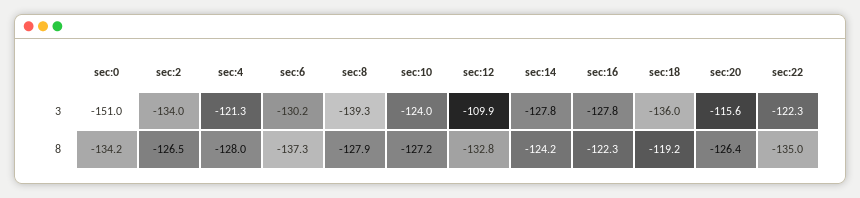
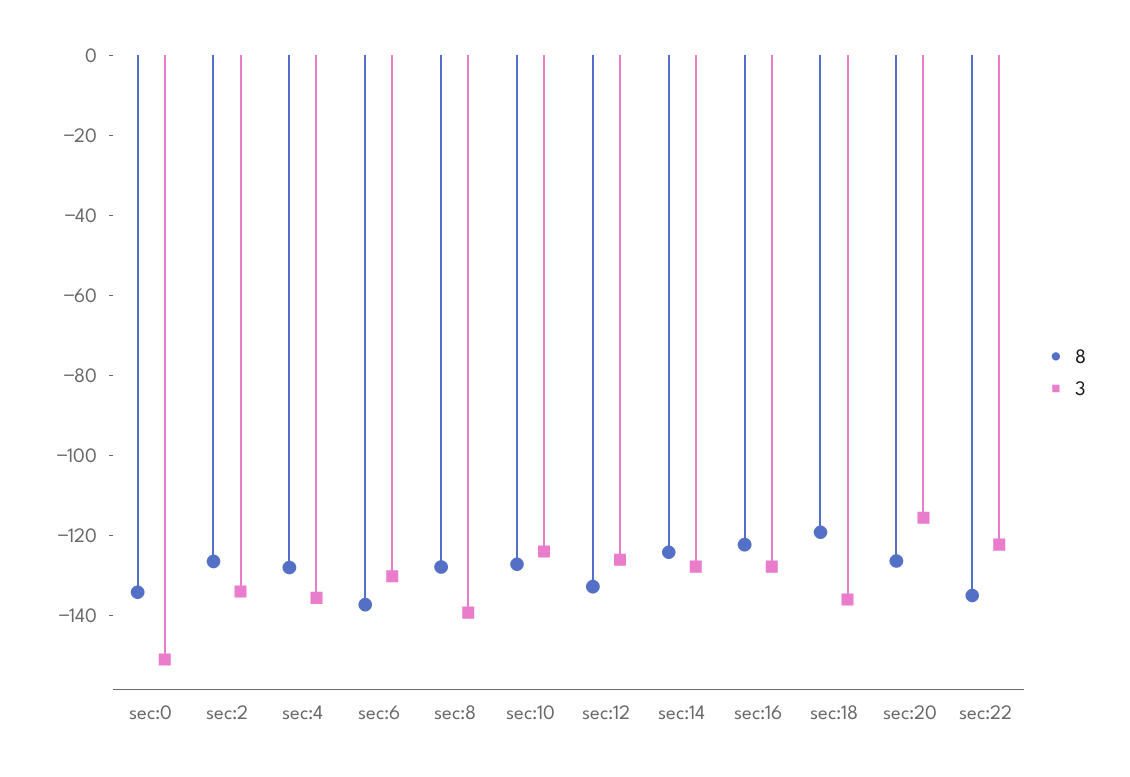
  {
    "3": {
      "sec:0": -151,
      "sec:2": -134,
-     "sec:4": -121.3,
+     "sec:4": -135,
      "sec:6": -130.2,
      "sec:8": -139.3,
      "sec:10": -124,
-     "sec:12": -109.9,
+     "sec:12": -125,
      "sec:14": -127.8,
      "sec:16": -127.8,
      "sec:18": -136,
      "sec:20": -115.6,
      "sec:22": -122.3
    },
    "8": {
      "sec:0": -134.2,
      "sec:2": -126.5,
      "sec:4": -128,
      "sec:6": -137.3,
      "sec:8": -127.9,
      "sec:10": -127.2,
      "sec:12": -132.8,
      "sec:14": -124.2,
      "sec:16": -122.3,
      "sec:18": -119.2,
      "sec:20": -126.4,
      "sec:22": -135
    }
  }

